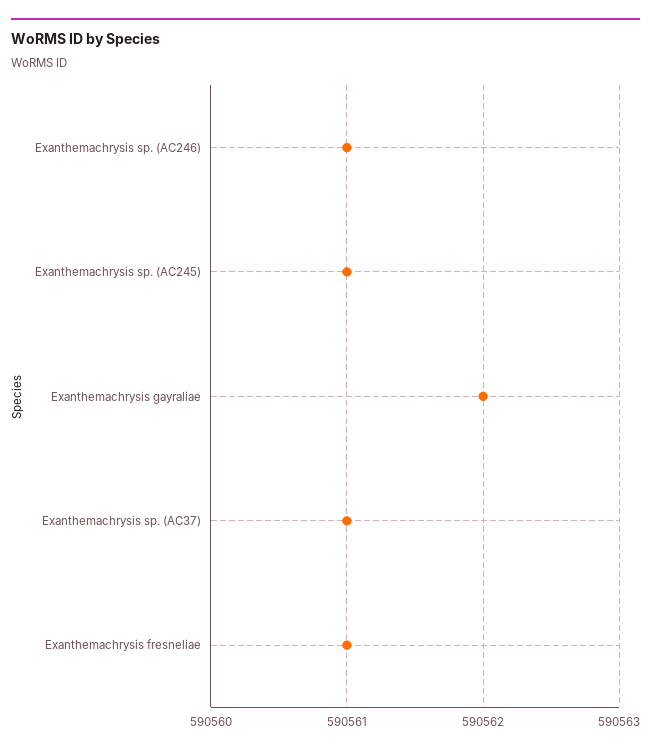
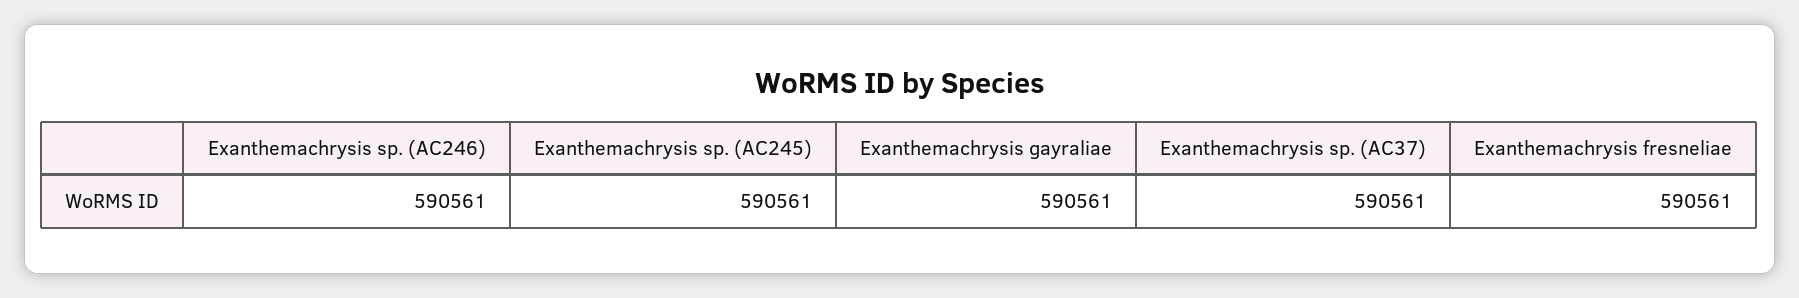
  {
    "Exanthemachrysis sp. (AC246)": 590561,
    "Exanthemachrysis sp. (AC245)": 590561,
-   "Exanthemachrysis gayraliae": 590562,
+   "Exanthemachrysis gayraliae": 590561,
    "Exanthemachrysis sp. (AC37)": 590561,
    "Exanthemachrysis fresneliae": 590561
  }

